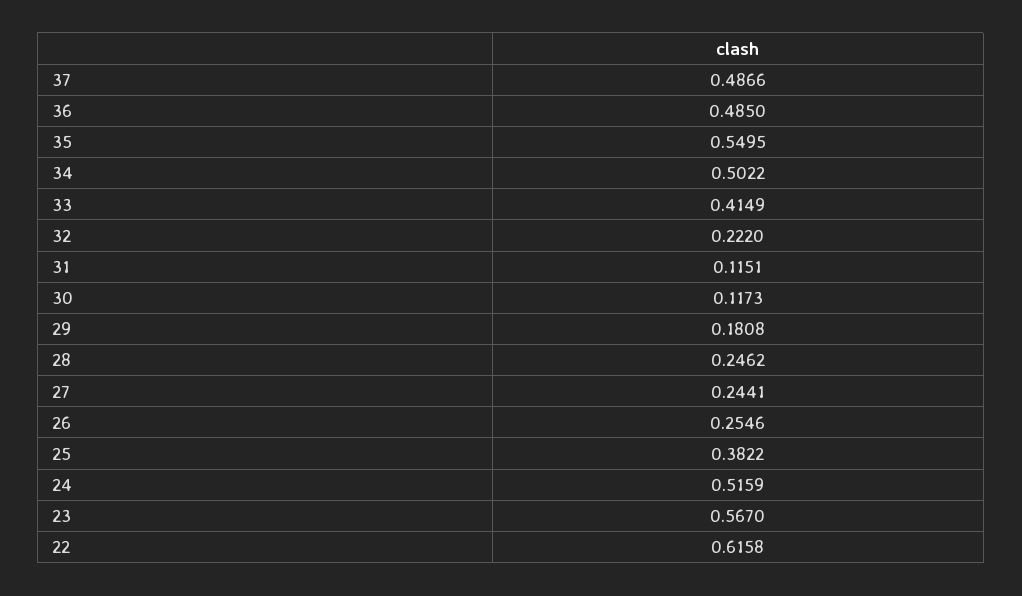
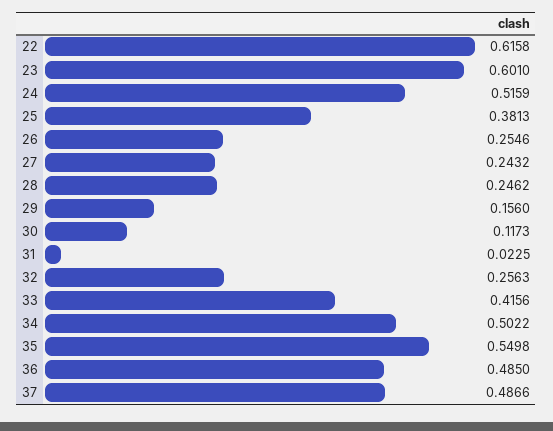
  {
    "37": 0.4866,
    "36": 0.485,
-   "35": 0.5495,
+   "35": 0.5498,
    "34": 0.5022,
-   "33": 0.4149,
+   "33": 0.4156,
-   "32": 0.222,
+   "32": 0.2563,
-   "31": 0.1151,
+   "31": 0.0225,
    "30": 0.1173,
-   "29": 0.1808,
+   "29": 0.156,
    "28": 0.2462,
-   "27": 0.2441,
+   "27": 0.2432,
    "26": 0.2546,
-   "25": 0.3822,
+   "25": 0.3813,
    "24": 0.5159,
-   "23": 0.567,
+   "23": 0.601,
    "22": 0.6158
  }

